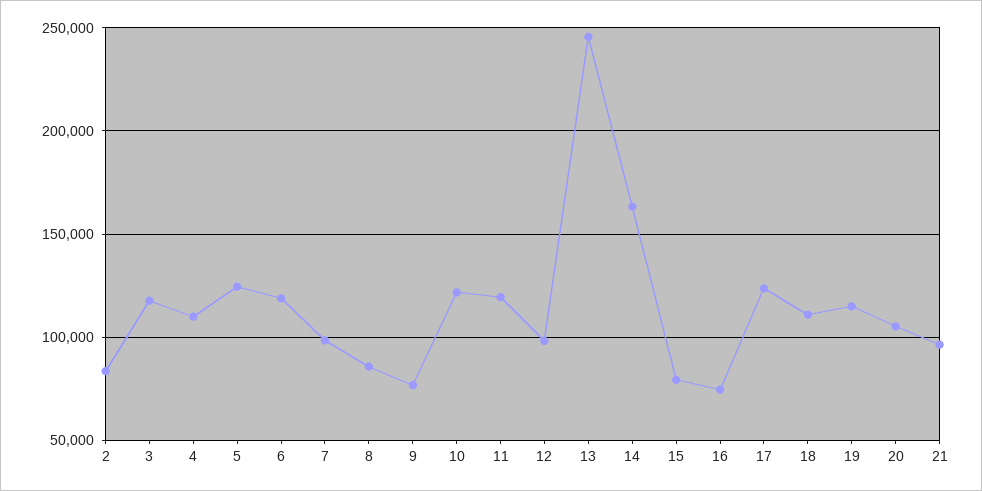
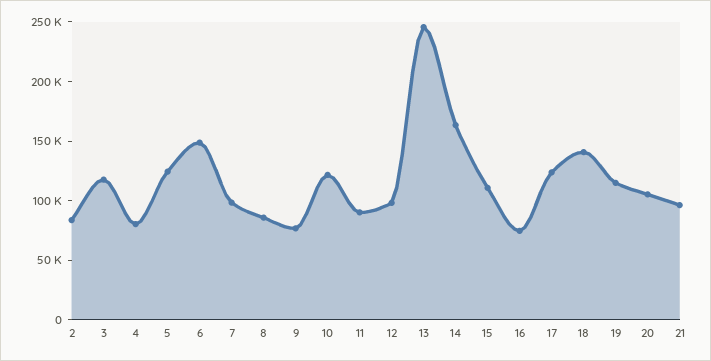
  {
    "2": 85000,
    "3": 120000,
-   "4": 110000,
+   "4": 80000,
    "5": 125000,
-   "6": 120000,
+   "6": 150000,
    "7": 100000,
    "8": 85000,
    "9": 75000,
    "10": 120000,
-   "11": 120000,
+   "11": 90000,
    "12": 100000,
    "13": 245000,
    "14": 165000,
-   "15": 80000,
+   "15": 110000,
    "16": 75000,
    "17": 125000,
-   "18": 110000,
+   "18": 140000,
    "19": 115000,
    "20": 105000,
    "21": 95000
  }

